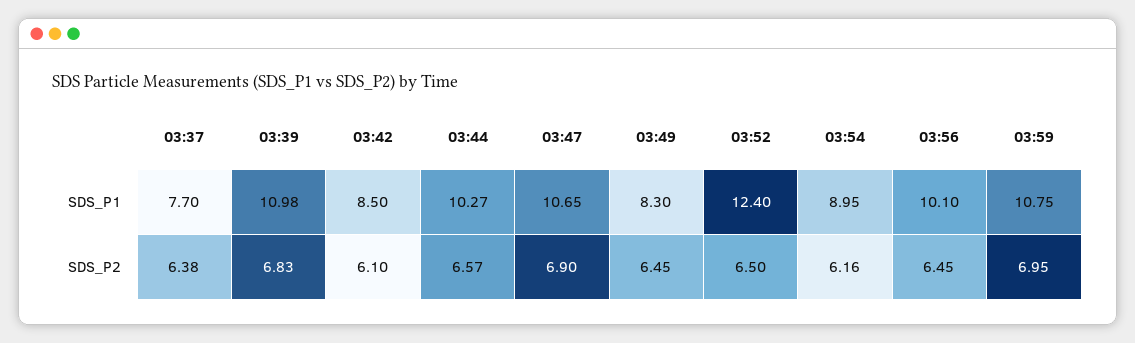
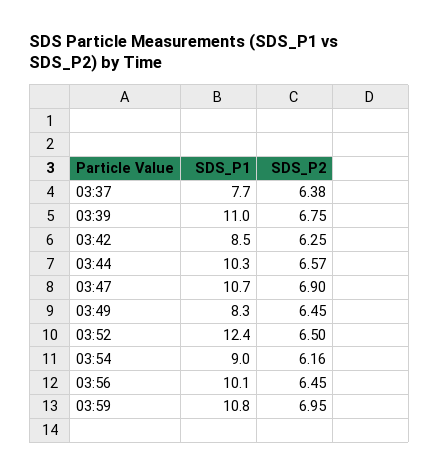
  {
    "03:37": {
      "SDS_P1": 7.7,
      "SDS_P2": 6.38
    },
    "03:39": {
      "SDS_P1": 10.98,
-     "SDS_P2": 6.83
+     "SDS_P2": 6.75
    },
    "03:42": {
      "SDS_P1": 8.5,
-     "SDS_P2": 6.1
+     "SDS_P2": 6.25
    },
    "03:44": {
      "SDS_P1": 10.27,
      "SDS_P2": 6.57
    },
    "03:47": {
      "SDS_P1": 10.65,
      "SDS_P2": 6.9
    },
    "03:49": {
      "SDS_P1": 8.3,
      "SDS_P2": 6.45
    },
    "03:52": {
      "SDS_P1": 12.4,
      "SDS_P2": 6.5
    },
    "03:54": {
      "SDS_P1": 8.95,
      "SDS_P2": 6.16
    },
    "03:56": {
      "SDS_P1": 10.1,
      "SDS_P2": 6.45
    },
    "03:59": {
      "SDS_P1": 10.75,
      "SDS_P2": 6.95
    }
  }

